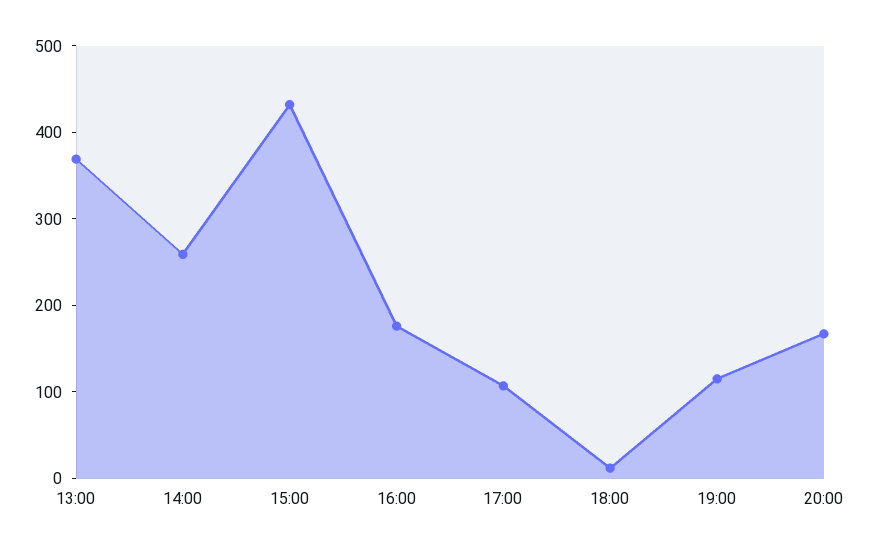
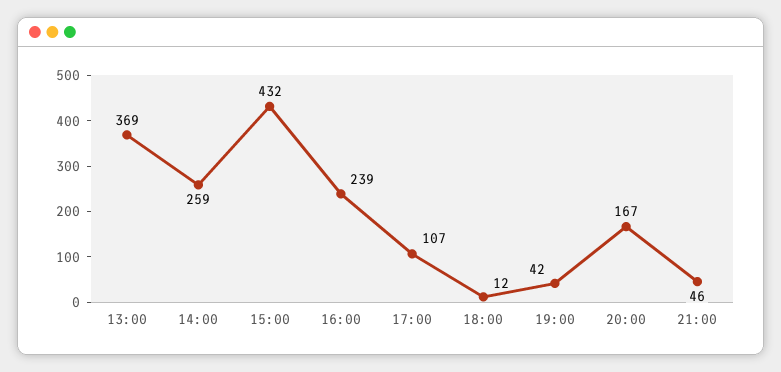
  {
    "13:00": 369,
    "14:00": 259,
    "15:00": 432,
-   "16:00": 180,
+   "16:00": 239,
    "17:00": 107,
    "18:00": 12,
-   "19:00": 120,
+   "19:00": 42,
-   "20:00": 167
+   "20:00": 167,
+   "21:00": 46
  }

